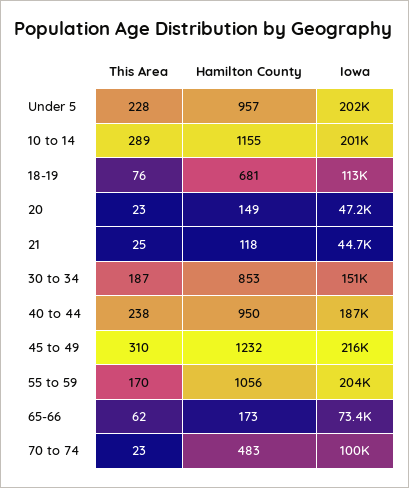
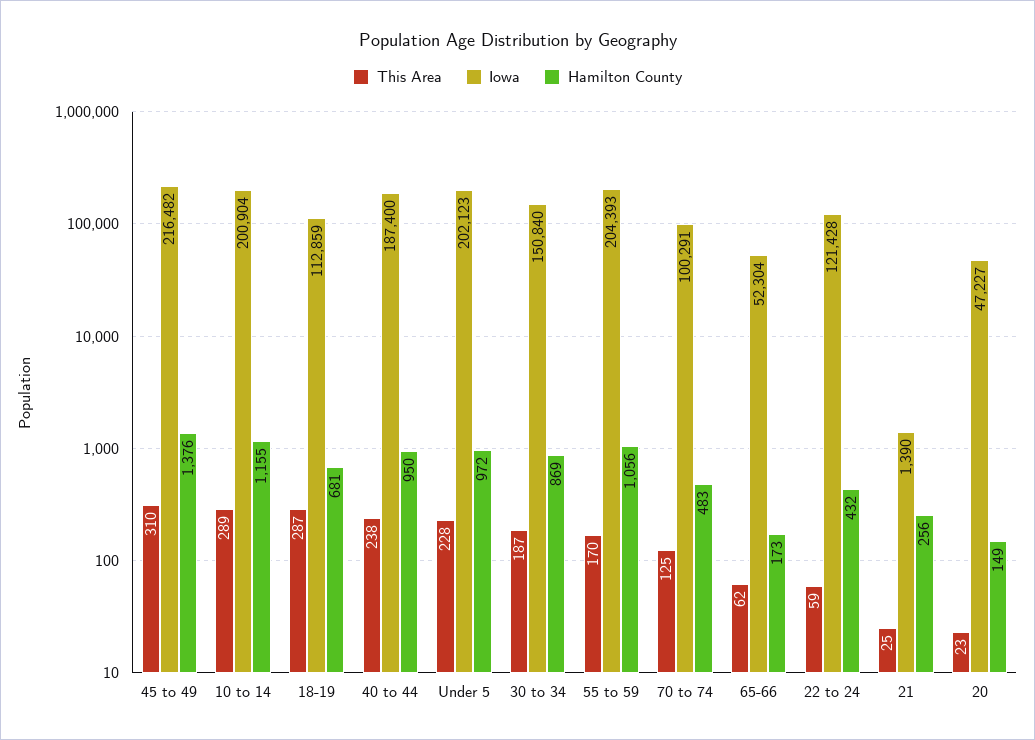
  {
    "This Area": {
      "Under 5": 228,
      "10 to 14": 289,
-     "18-19": 76,
+     "18-19": 287,
      "20": 23,
      "21": 25,
      "30 to 34": 187,
      "40 to 44": 238,
      "45 to 49": 310,
      "55 to 59": 170,
      "65-66": 62,
-     "70 to 74": 23
+     "70 to 74": 125,
+     "22 to 24": 59
    },
    "Hamilton County": {
-     "Under 5": 957,
+     "Under 5": 972,
      "10 to 14": 1155,
      "18-19": 681,
      "20": 149,
-     "21": 118,
+     "21": 256,
-     "30 to 34": 853,
+     "30 to 34": 869,
      "40 to 44": 950,
-     "45 to 49": 1232,
+     "45 to 49": 1376,
      "55 to 59": 1056,
      "65-66": 173,
-     "70 to 74": 483
+     "70 to 74": 483,
+     "22 to 24": 432
    },
    "Iowa": {
      "Under 5": 202123,
      "10 to 14": 200904,
      "18-19": 112859,
      "20": 47227,
-     "21": 44700,
+     "21": 1390,
      "30 to 34": 150840,
      "40 to 44": 187400,
      "45 to 49": 216482,
      "55 to 59": 204393,
-     "65-66": 73400,
+     "65-66": 52304,
-     "70 to 74": 100291
+     "70 to 74": 100291,
+     "22 to 24": 121428
    }
  }

